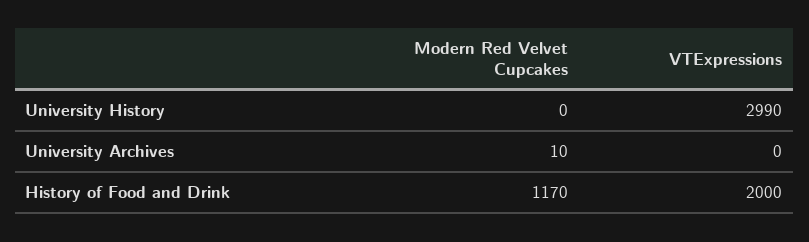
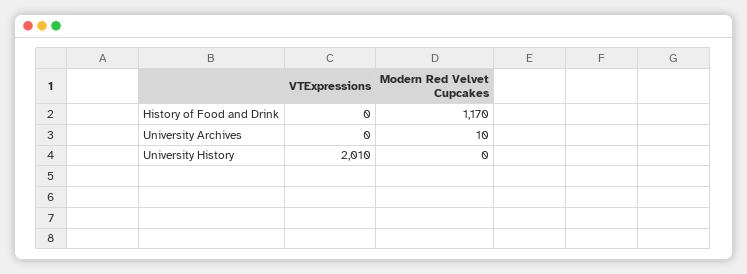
  {
    "Modern Red Velvet Cupcakes": {
      "University History": 0,
      "University Archives": 10,
      "History of Food and Drink": 1170
    },
    "VTExpressions": {
-     "University History": 2990,
+     "University History": 2010,
      "University Archives": 0,
-     "History of Food and Drink": 2000
+     "History of Food and Drink": 0
    }
  }

